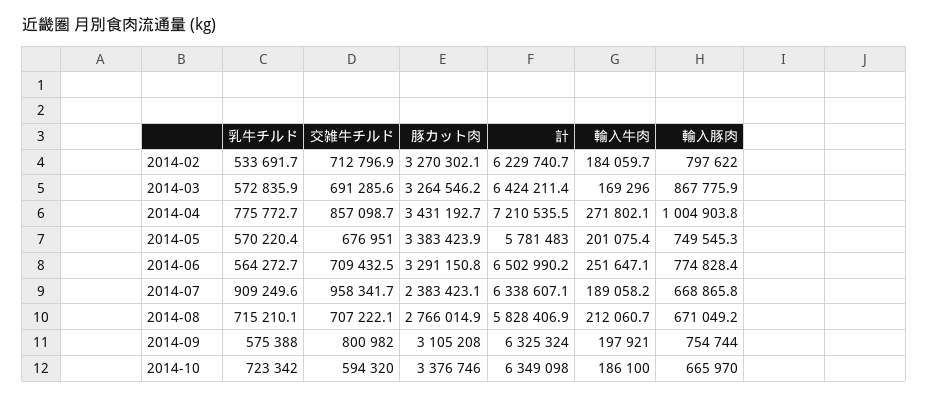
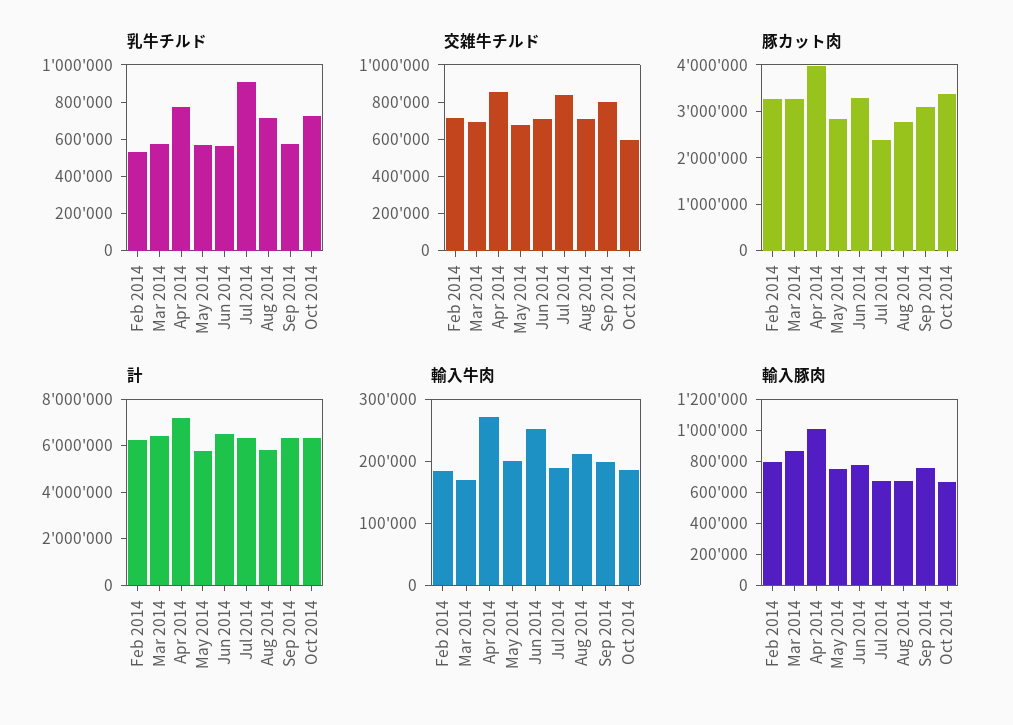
  {
    "乳牛チルド": {
      "2014-02": 533691.7,
      "2014-03": 572835.9,
      "2014-04": 775772.7,
      "2014-05": 570220.4,
      "2014-06": 564272.7,
      "2014-07": 909249.6,
      "2014-08": 715210.1,
      "2014-09": 575388,
      "2014-10": 723342
    },
    "交雑牛チルド": {
      "2014-02": 712796.9,
      "2014-03": 691285.6,
      "2014-04": 857098.7,
      "2014-05": 676951,
      "2014-06": 709432.5,
-     "2014-07": 958341.7,
+     "2014-07": 850000,
      "2014-08": 707222.1,
      "2014-09": 800982,
      "2014-10": 594320
    },
    "豚カット肉": {
      "2014-02": 3270302.1,
      "2014-03": 3264546.2,
-     "2014-04": 3431192.7,
+     "2014-04": 4000000,
-     "2014-05": 3383423.9,
+     "2014-05": 2800000,
      "2014-06": 3291150.8,
      "2014-07": 2383423.1,
      "2014-08": 2766014.9,
      "2014-09": 3105208,
      "2014-10": 3376746
    },
    "計": {
      "2014-02": 6229740.7,
      "2014-03": 6424211.4,
      "2014-04": 7210535.5,
      "2014-05": 5781483,
      "2014-06": 6502990.2,
      "2014-07": 6338607.1,
      "2014-08": 5828406.9,
      "2014-09": 6325324,
      "2014-10": 6349098
    },
    "輸入牛肉": {
      "2014-02": 184059.7,
      "2014-03": 169296,
      "2014-04": 271802.1,
      "2014-05": 201075.4,
      "2014-06": 251647.1,
      "2014-07": 189058.2,
      "2014-08": 212060.7,
      "2014-09": 197921,
      "2014-10": 186100
    },
    "輸入豚肉": {
      "2014-02": 797622,
      "2014-03": 867775.9,
      "2014-04": 1004903.8,
      "2014-05": 749545.3,
      "2014-06": 774828.4,
      "2014-07": 668865.8,
      "2014-08": 671049.2,
      "2014-09": 754744,
      "2014-10": 665970
    }
  }

